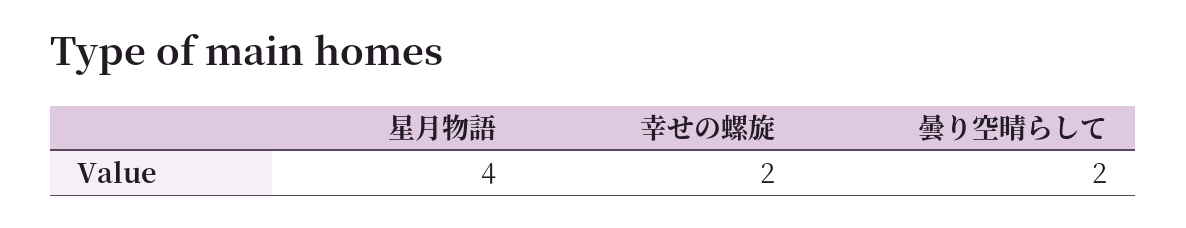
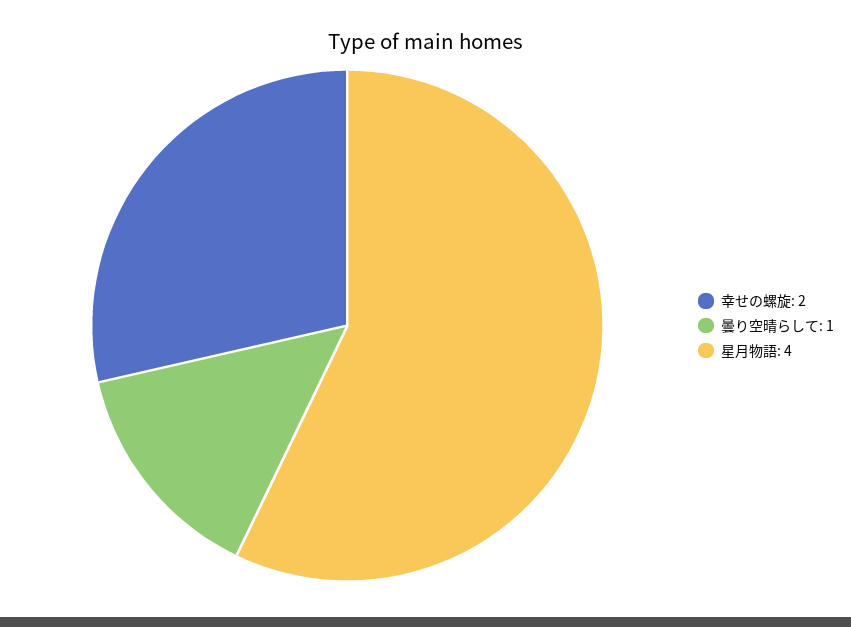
  {
    "星月物語": 4,
    "幸せの螺旋": 2,
-   "曇り空晴らして": 2
+   "曇り空晴らして": 1
  }

